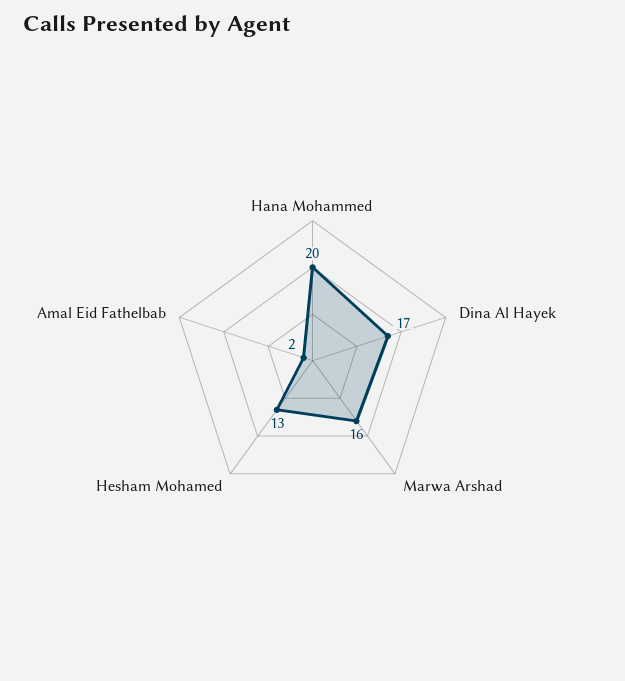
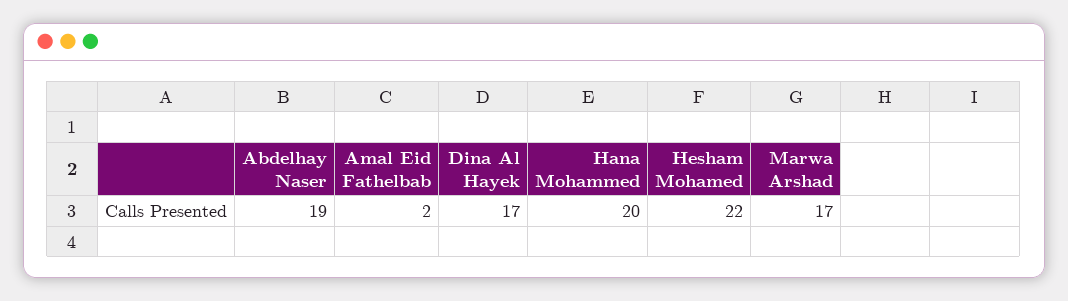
  {
    "Hana Mohammed": 20,
    "Dina Al Hayek": 17,
-   "Marwa Arshad": 16,
+   "Marwa Arshad": 17,
-   "Hesham Mohamed": 13,
+   "Hesham Mohamed": 22,
-   "Amal Eid Fathelbab": 2
+   "Amal Eid Fathelbab": 2,
+   "Abdelhay Naser": 19
  }

